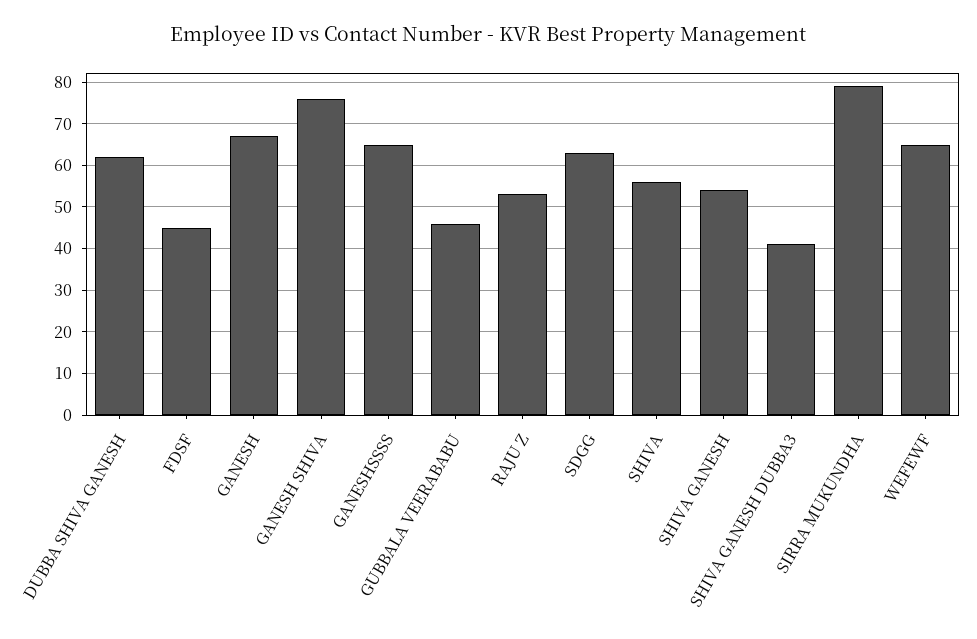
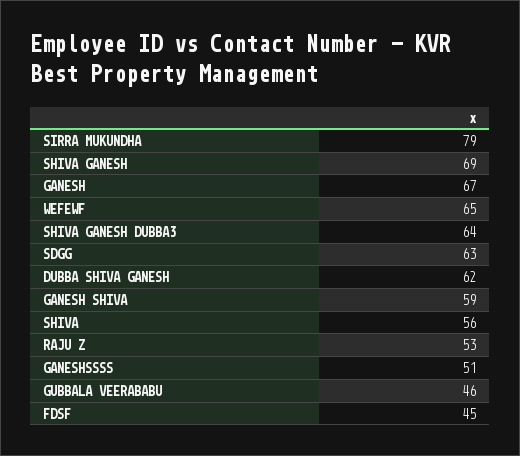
  {
    "DUBBA SHIVA GANESH": 62,
    "FDSF": 45,
    "GANESH": 67,
-   "GANESH SHIVA": 75,
+   "GANESH SHIVA": 59,
-   "GANESHSSSS": 65,
+   "GANESHSSSS": 51,
    "GUBBALA VEERABABU": 46,
    "RAJU Z": 53,
    "SDGG": 63,
    "SHIVA": 56,
-   "SHIVA GANESH": 55,
+   "SHIVA GANESH": 69,
-   "SHIVA GANESH DUBBA3": 40,
+   "SHIVA GANESH DUBBA3": 64,
    "SIRRA MUKUNDHA": 79,
    "WEFEWF": 65
  }

